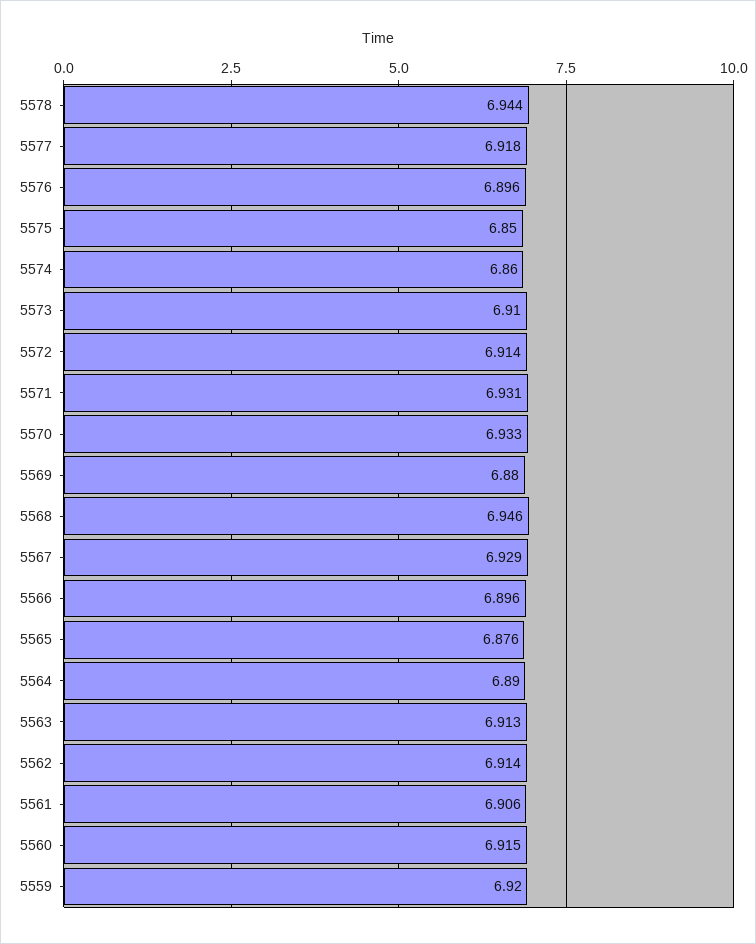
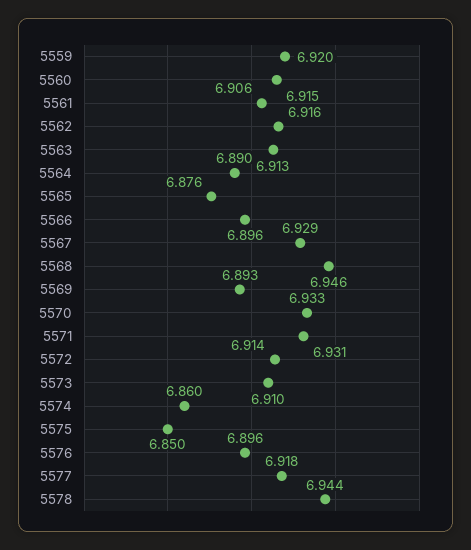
  {
    "5578": 6.944,
    "5577": 6.918,
    "5576": 6.896,
    "5575": 6.85,
    "5574": 6.86,
    "5573": 6.91,
    "5572": 6.914,
    "5571": 6.931,
    "5570": 6.933,
-   "5569": 6.88,
+   "5569": 6.893,
    "5568": 6.946,
    "5567": 6.929,
    "5566": 6.896,
    "5565": 6.876,
    "5564": 6.89,
    "5563": 6.913,
-   "5562": 6.914,
+   "5562": 6.916,
    "5561": 6.906,
    "5560": 6.915,
    "5559": 6.92
  }

